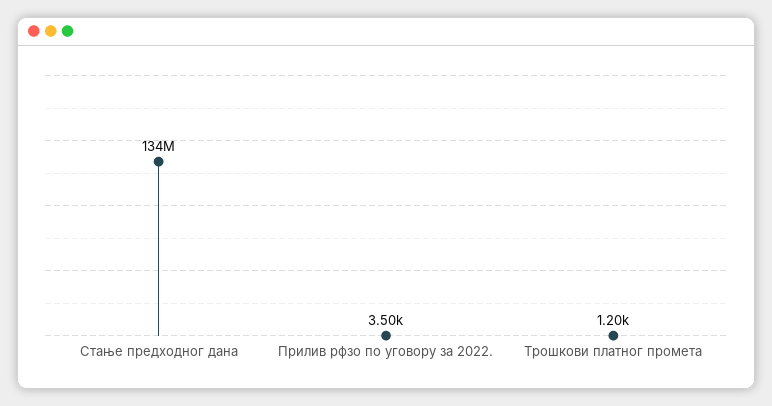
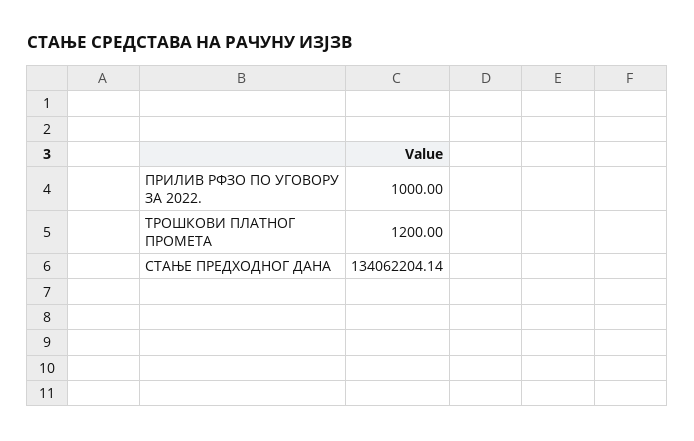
  {
    "Стање предходног дана": 134062204.14,
-   "Прилив рфзо по уговору за 2022.": 3500,
+   "Прилив рфзо по уговору за 2022.": 1000,
    "Трошкови платног промета": 1200
  }

